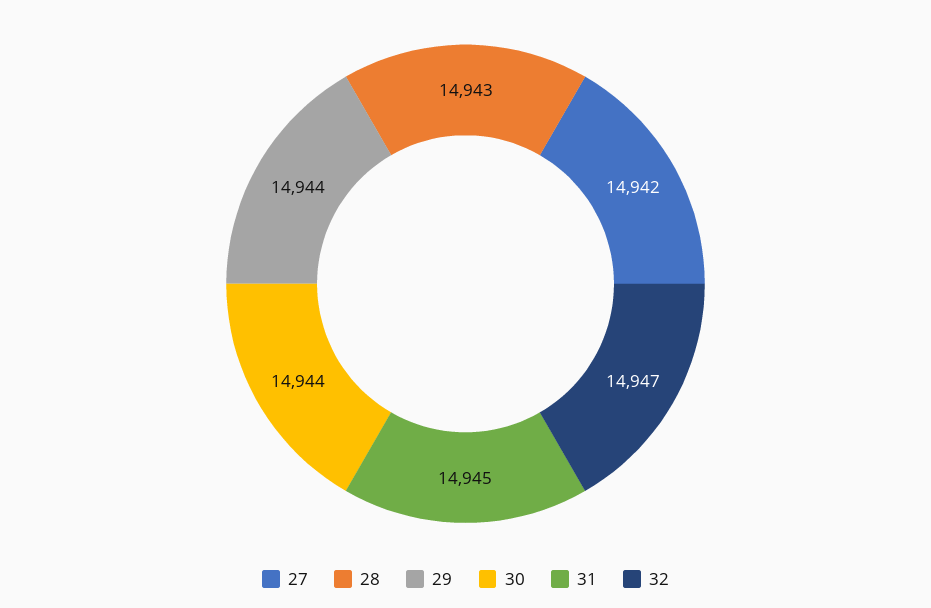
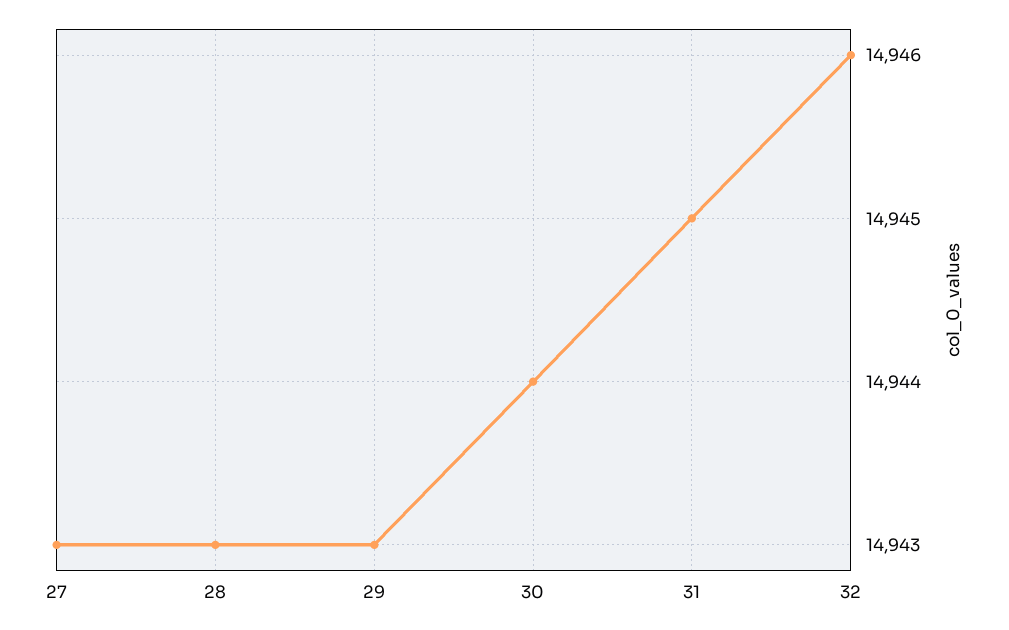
  {
-   "27": 14942,
+   "27": 14943,
    "28": 14943,
-   "29": 14944,
+   "29": 14943,
    "30": 14944,
    "31": 14945,
-   "32": 14947
+   "32": 14946
  }

